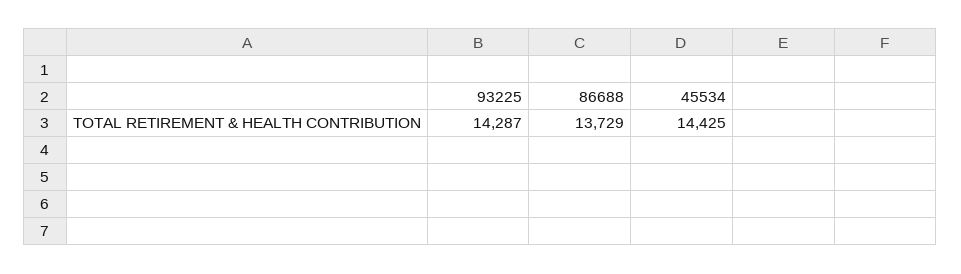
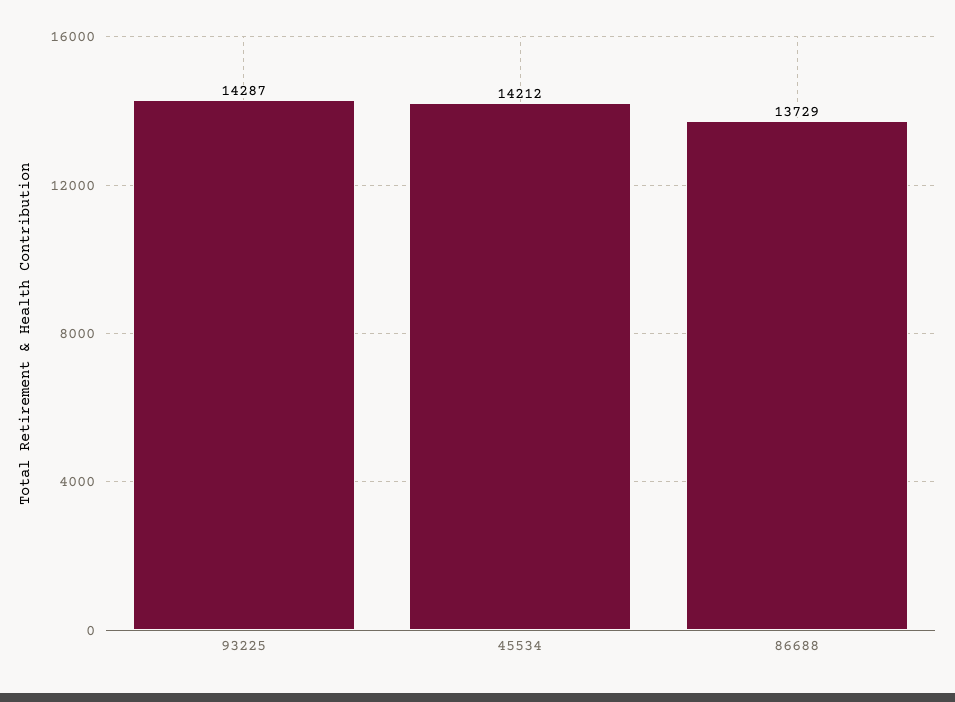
  {
    "93225": 14287,
    "86688": 13729,
-   "45534": 14425
+   "45534": 14212
  }

